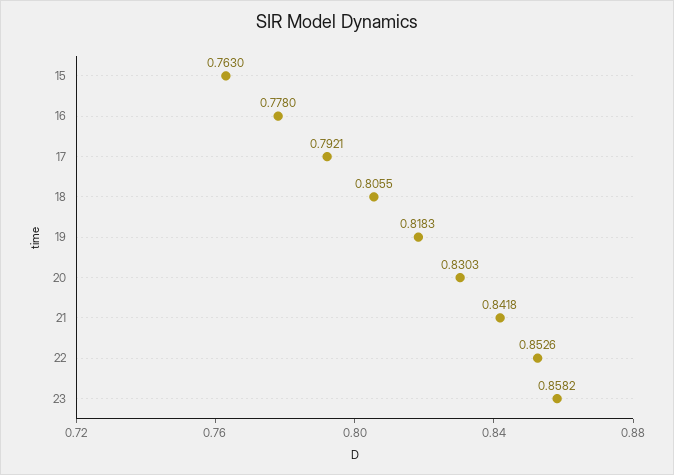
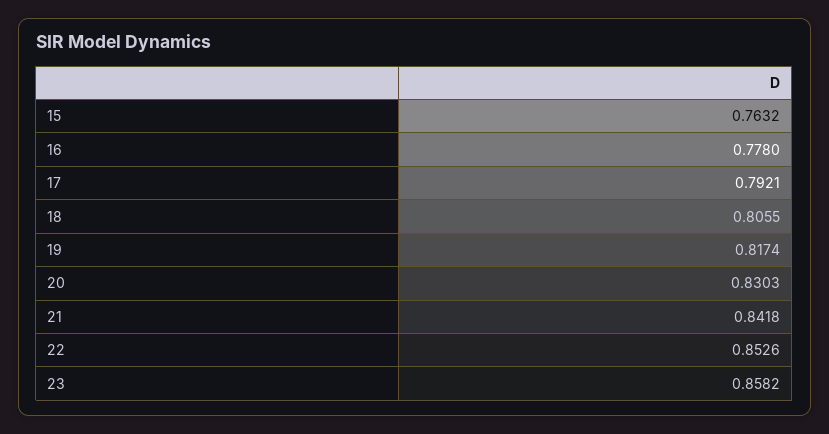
  {
-   "15": 0.763,
+   "15": 0.7632,
    "16": 0.778,
    "17": 0.7921,
    "18": 0.8055,
-   "19": 0.8183,
+   "19": 0.8174,
    "20": 0.8303,
    "21": 0.8418,
    "22": 0.8526,
    "23": 0.8582
  }

